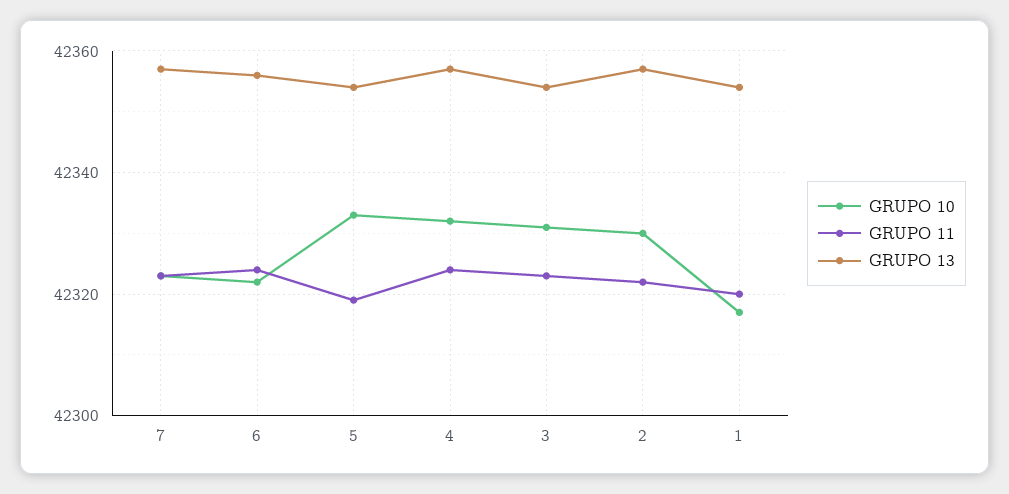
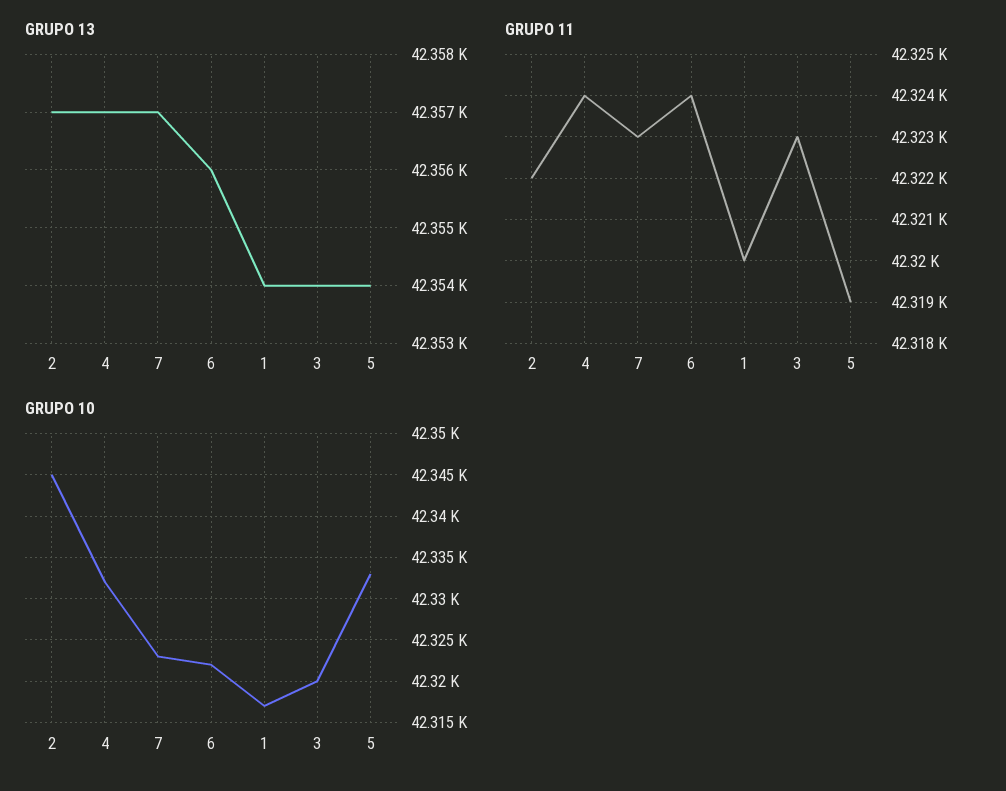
  {
    "GRUPO 10": {
      "7": 42323,
      "6": 42322,
      "5": 42333,
      "4": 42332,
-     "3": 42330,
+     "3": 42320,
-     "2": 42330,
+     "2": 42345,
      "1": 42317
    },
    "GRUPO 11": {
      "7": 42323,
      "6": 42324,
      "5": 42319,
      "4": 42324,
      "3": 42323,
      "2": 42322,
      "1": 42320
    },
    "GRUPO 13": {
      "7": 42357,
      "6": 42356,
      "5": 42354,
      "4": 42357,
      "3": 42354,
      "2": 42357,
      "1": 42354
    }
  }

